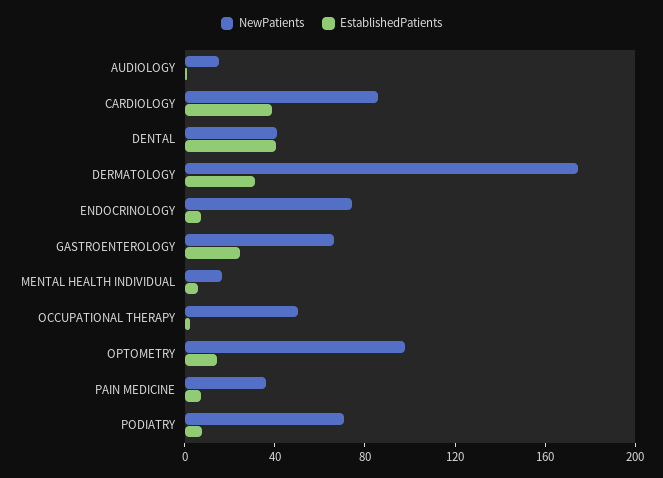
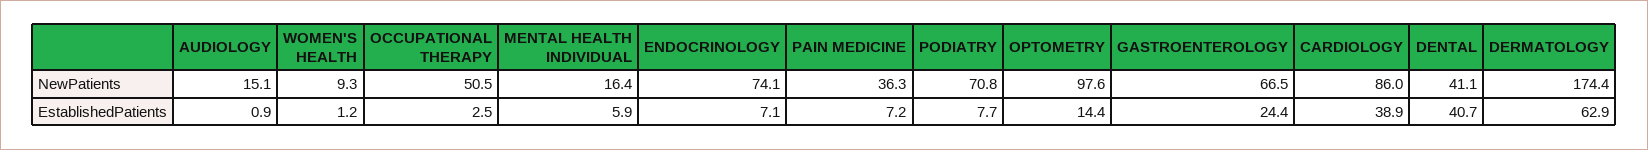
  {
    "NewPatients": {
      "AUDIOLOGY": 15.1,
      "CARDIOLOGY": 86,
      "DENTAL": 41.1,
      "DERMATOLOGY": 174.4,
      "ENDOCRINOLOGY": 74.1,
      "GASTROENTEROLOGY": 66.5,
      "MENTAL HEALTH INDIVIDUAL": 16.4,
      "OCCUPATIONAL THERAPY": 50.5,
      "OPTOMETRY": 97.6,
      "PAIN MEDICINE": 36.3,
-     "PODIATRY": 70.8
+     "PODIATRY": 70.8,
+     "WOMEN'S HEALTH": 9.3
    },
    "EstablishedPatients": {
      "AUDIOLOGY": 0.9,
      "CARDIOLOGY": 38.9,
      "DENTAL": 40.7,
-     "DERMATOLOGY": 30,
+     "DERMATOLOGY": 62.9,
      "ENDOCRINOLOGY": 7.1,
      "GASTROENTEROLOGY": 24.4,
      "MENTAL HEALTH INDIVIDUAL": 5.9,
      "OCCUPATIONAL THERAPY": 2.5,
      "OPTOMETRY": 14.4,
      "PAIN MEDICINE": 7.2,
-     "PODIATRY": 7.7
+     "PODIATRY": 7.7,
+     "WOMEN'S HEALTH": 1.2
    }
  }

